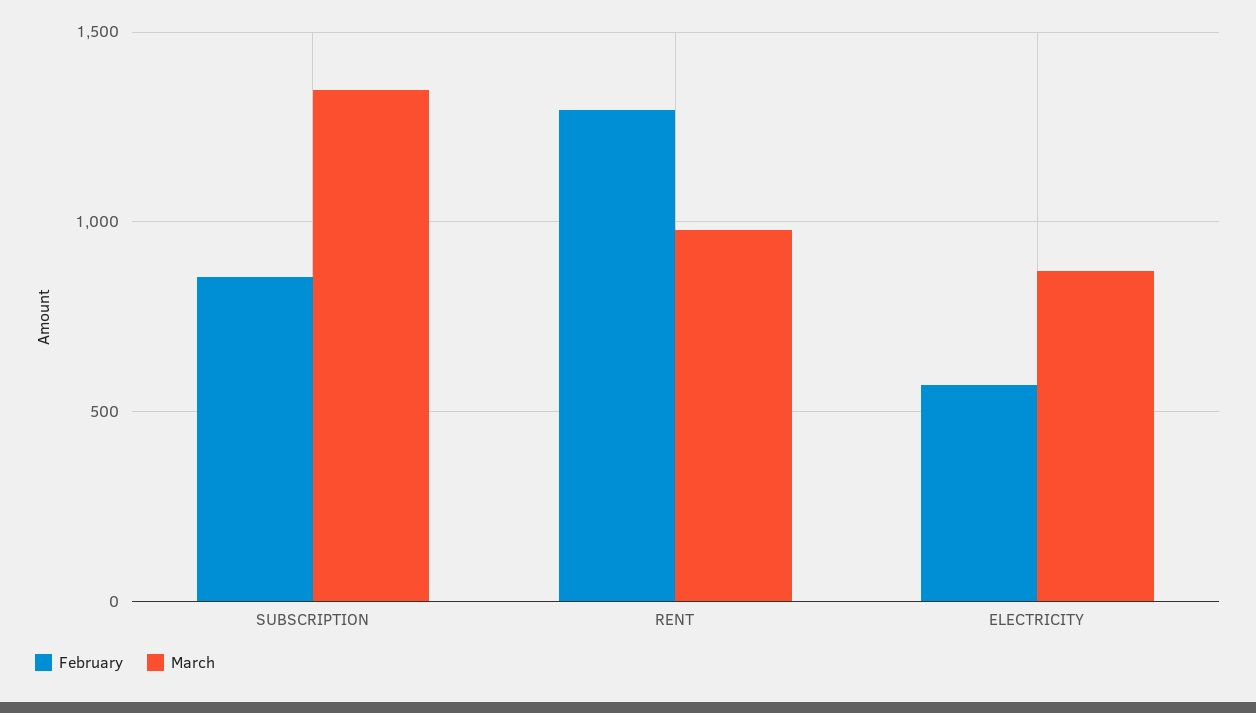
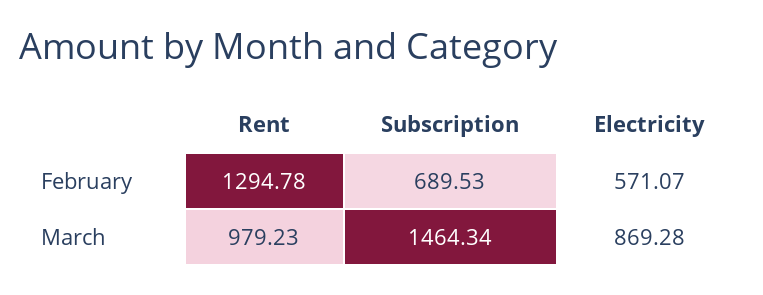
  {
    "February": {
-     "SUBSCRIPTION": 850,
+     "SUBSCRIPTION": 689.53,
      "RENT": 1294.78,
      "ELECTRICITY": 571.07
    },
    "March": {
-     "SUBSCRIPTION": 1350,
+     "SUBSCRIPTION": 1464.34,
      "RENT": 979.23,
      "ELECTRICITY": 869.28
    }
  }

